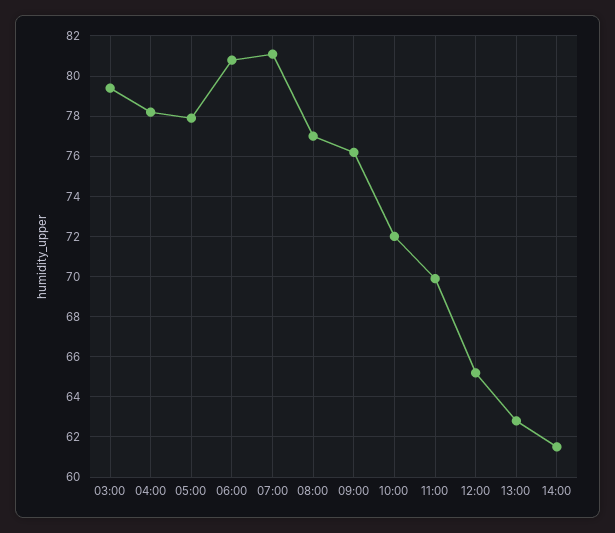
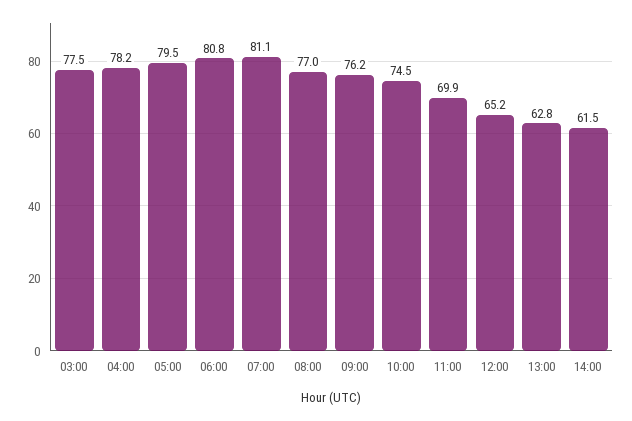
  {
-   "03:00": 79.5,
+   "03:00": 77.5,
    "04:00": 78.2,
-   "05:00": 78,
+   "05:00": 79.5,
    "06:00": 80.8,
    "07:00": 81.1,
    "08:00": 77,
    "09:00": 76.2,
-   "10:00": 72,
+   "10:00": 74.5,
    "11:00": 69.9,
    "12:00": 65.2,
    "13:00": 62.8,
    "14:00": 61.5
  }

